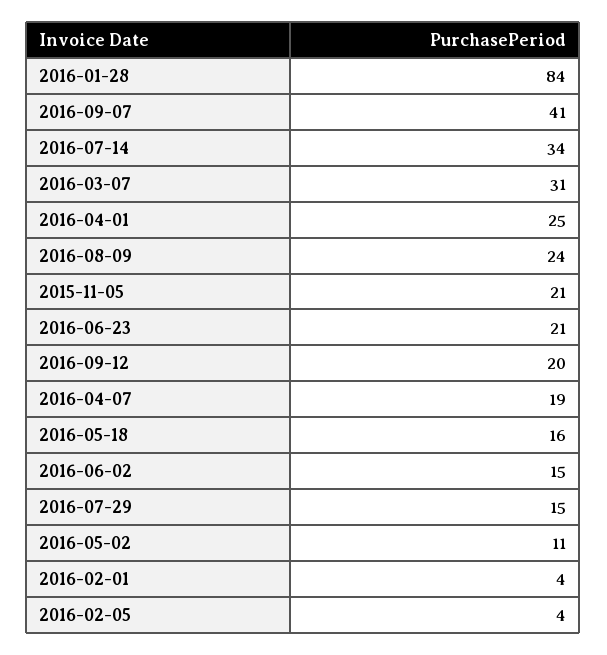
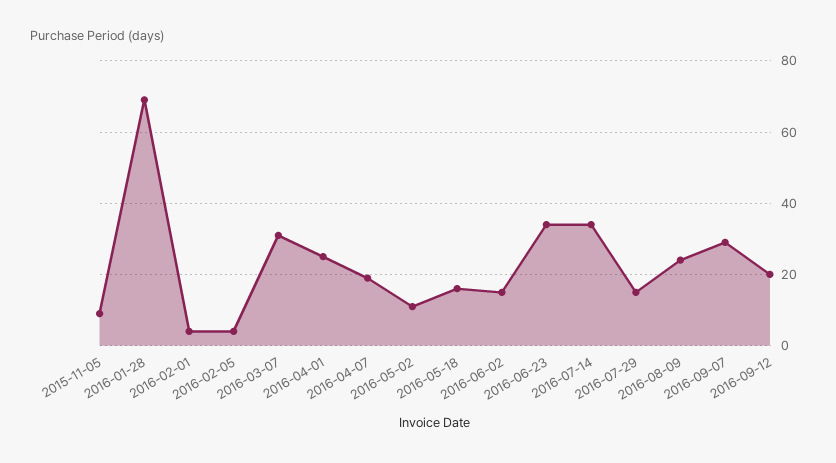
  {
-   "2016-01-28": 84,
+   "2016-01-28": 70,
-   "2016-09-07": 41,
+   "2016-09-07": 30,
    "2016-07-14": 34,
    "2016-03-07": 31,
    "2016-04-01": 25,
    "2016-08-09": 24,
-   "2015-11-05": 21,
+   "2015-11-05": 10,
-   "2016-06-23": 21,
+   "2016-06-23": 35,
    "2016-09-12": 20,
    "2016-04-07": 19,
    "2016-05-18": 16,
    "2016-06-02": 15,
    "2016-07-29": 15,
    "2016-05-02": 11,
    "2016-02-01": 4,
    "2016-02-05": 4
  }

